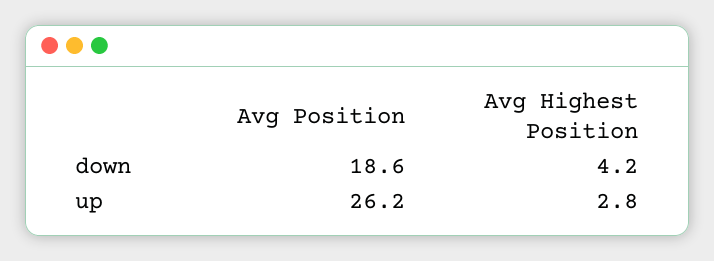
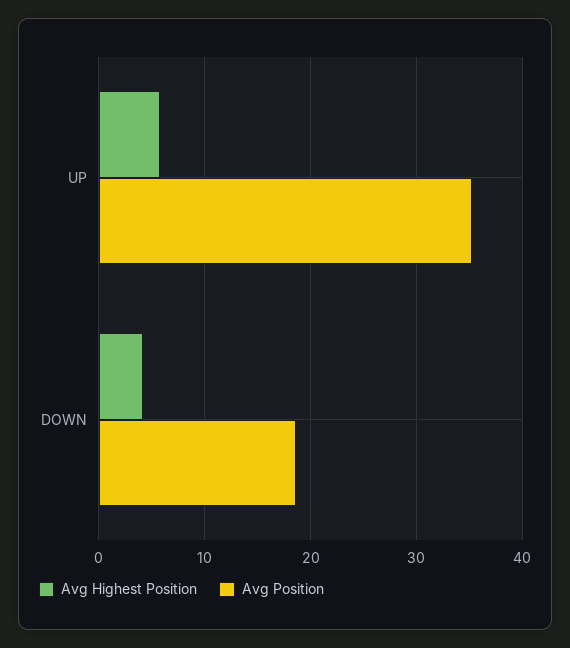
  {
    "Avg Position": {
      "down": 18.6,
-     "up": 26.2
+     "up": 35
    },
    "Avg Highest Position": {
      "down": 4.2,
-     "up": 2.8
+     "up": 6
    }
  }

